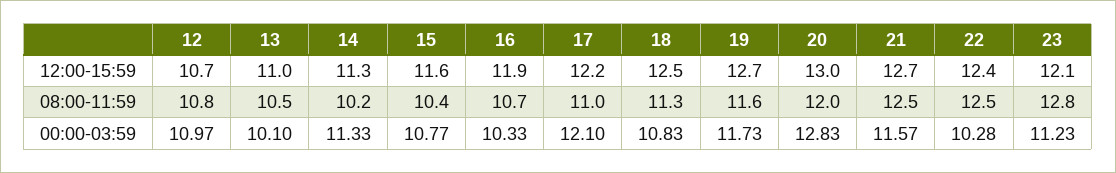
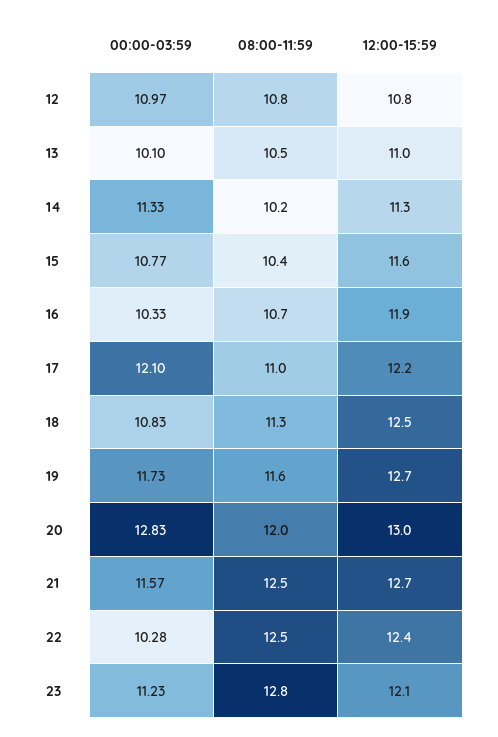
  {
    "12": {
-     "12:00-15:59": 10.7,
+     "12:00-15:59": 10.8,
      "08:00-11:59": 10.8,
      "00:00-03:59": 10.97
    },
    "13": {
      "12:00-15:59": 11,
      "08:00-11:59": 10.5,
      "00:00-03:59": 10.1
    },
    "14": {
      "12:00-15:59": 11.3,
      "08:00-11:59": 10.2,
      "00:00-03:59": 11.33
    },
    "15": {
      "12:00-15:59": 11.6,
      "08:00-11:59": 10.4,
      "00:00-03:59": 10.77
    },
    "16": {
      "12:00-15:59": 11.9,
      "08:00-11:59": 10.7,
      "00:00-03:59": 10.33
    },
    "17": {
      "12:00-15:59": 12.2,
      "08:00-11:59": 11,
      "00:00-03:59": 12.1
    },
    "18": {
      "12:00-15:59": 12.5,
      "08:00-11:59": 11.3,
      "00:00-03:59": 10.83
    },
    "19": {
      "12:00-15:59": 12.7,
      "08:00-11:59": 11.6,
      "00:00-03:59": 11.73
    },
    "20": {
      "12:00-15:59": 13,
      "08:00-11:59": 12,
      "00:00-03:59": 12.83
    },
    "21": {
      "12:00-15:59": 12.7,
      "08:00-11:59": 12.5,
      "00:00-03:59": 11.57
    },
    "22": {
      "12:00-15:59": 12.4,
      "08:00-11:59": 12.5,
      "00:00-03:59": 10.28
    },
    "23": {
      "12:00-15:59": 12.1,
      "08:00-11:59": 12.8,
      "00:00-03:59": 11.23
    }
  }

